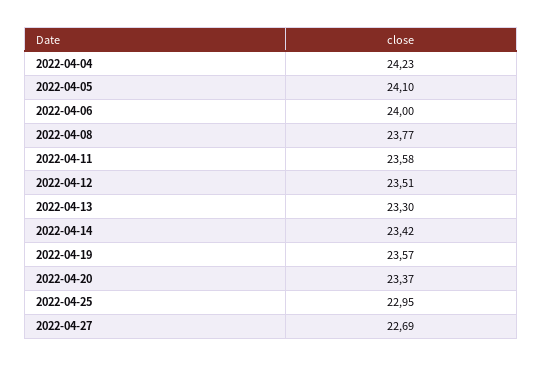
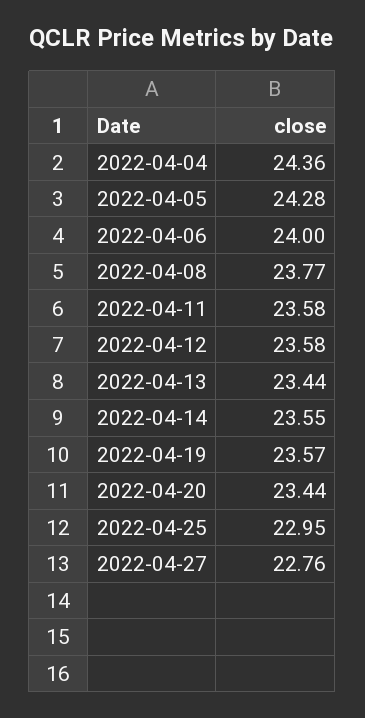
  {
-   "2022-04-04": 24.23,
+   "2022-04-04": 24.36,
-   "2022-04-05": 24.1,
+   "2022-04-05": 24.28,
    "2022-04-06": 24,
    "2022-04-08": 23.77,
    "2022-04-11": 23.58,
-   "2022-04-12": 23.51,
+   "2022-04-12": 23.58,
-   "2022-04-13": 23.3,
+   "2022-04-13": 23.44,
-   "2022-04-14": 23.42,
+   "2022-04-14": 23.55,
    "2022-04-19": 23.57,
-   "2022-04-20": 23.37,
+   "2022-04-20": 23.44,
    "2022-04-25": 22.95,
-   "2022-04-27": 22.69
+   "2022-04-27": 22.76
  }

